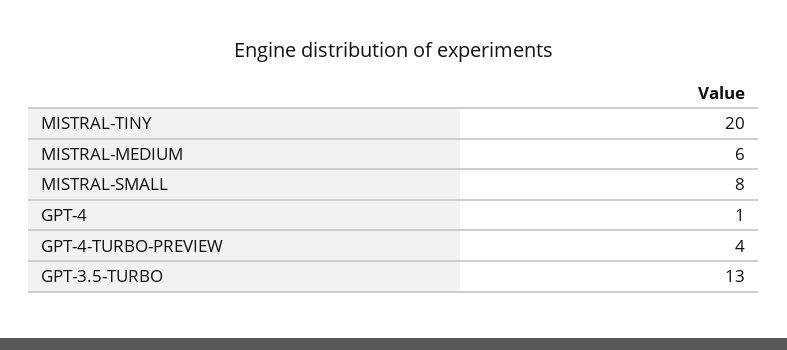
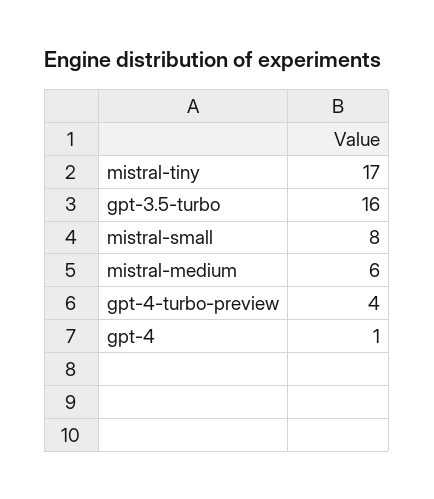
  {
-   "MISTRAL-TINY": 20,
+   "MISTRAL-TINY": 17,
    "MISTRAL-MEDIUM": 6,
    "MISTRAL-SMALL": 8,
    "GPT-4": 1,
    "GPT-4-TURBO-PREVIEW": 4,
-   "GPT-3.5-TURBO": 13
+   "GPT-3.5-TURBO": 16
  }

